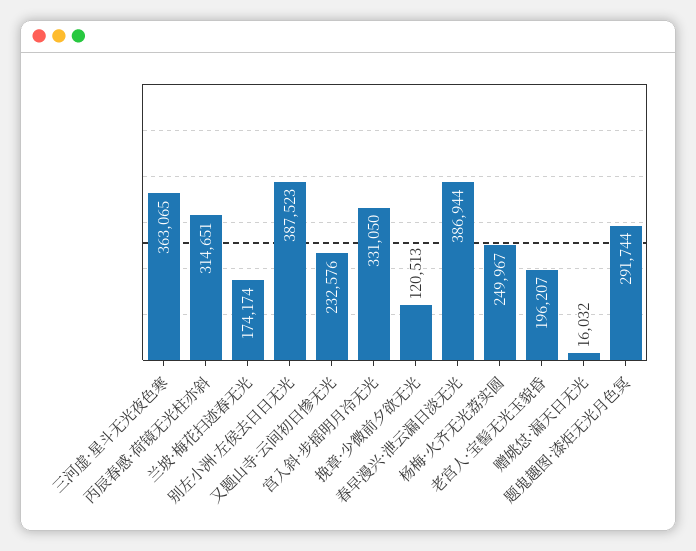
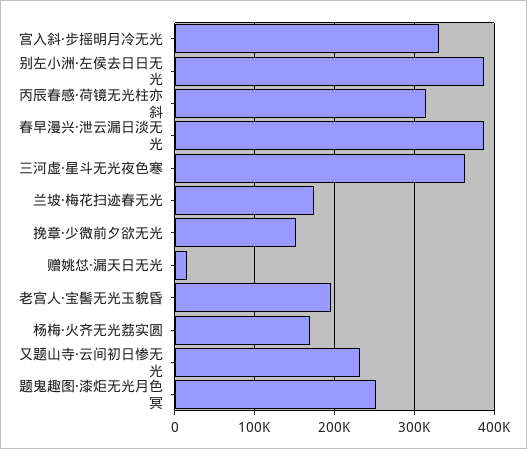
  {
    "三河虚·星斗无光夜色寒": 363065,
    "丙辰春感·荷镜无光柱亦斜": 314651,
    "兰坡·梅花扫迹春无光": 174174,
    "别左小洲·左侯去日日无光": 387523,
    "又题山寺·云间初日惨无光": 232576,
    "宫入斜·步摇明月冷无光": 331050,
-   "挽章·少微前夕欲无光": 120513,
+   "挽章·少微前夕欲无光": 150000,
    "春早漫兴·泄云漏日淡无光": 386944,
-   "杨梅·火齐无光荔实圆": 249967,
+   "杨梅·火齐无光荔实圆": 170000,
    "老宫人·宝髻无光玉貌昏": 196207,
    "赠姚怤·漏天日无光": 16032,
-   "题鬼趣图·漆炬无光月色冥": 291744
+   "题鬼趣图·漆炬无光月色冥": 250000
  }

